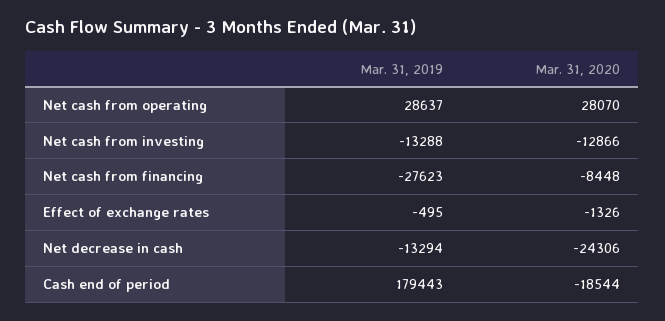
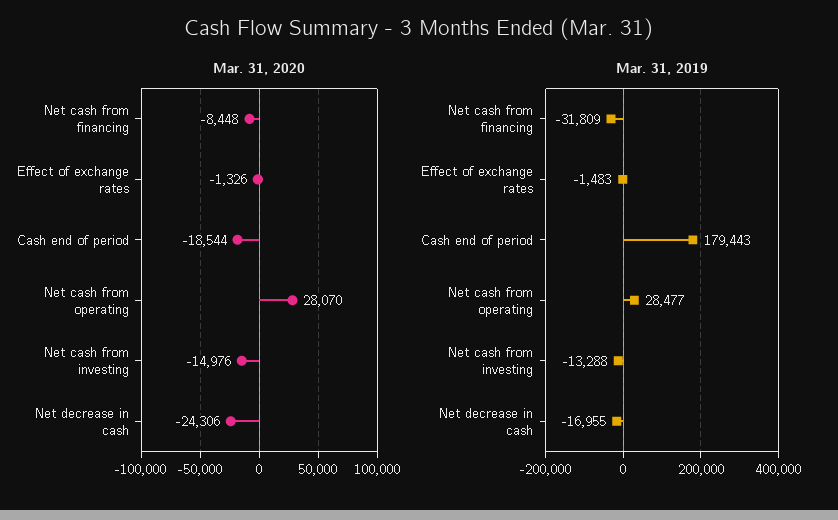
  {
    "Mar. 31, 2019": {
-     "Net cash from operating": 28637,
+     "Net cash from operating": 28477,
      "Net cash from investing": -13288,
-     "Net cash from financing": -27623,
+     "Net cash from financing": -31809,
-     "Effect of exchange rates": -495,
+     "Effect of exchange rates": -1483,
-     "Net decrease in cash": -13294,
+     "Net decrease in cash": -16955,
      "Cash end of period": 179443
    },
    "Mar. 31, 2020": {
      "Net cash from operating": 28070,
-     "Net cash from investing": -12866,
+     "Net cash from investing": -14976,
      "Net cash from financing": -8448,
      "Effect of exchange rates": -1326,
      "Net decrease in cash": -24306,
      "Cash end of period": -18544
    }
  }

